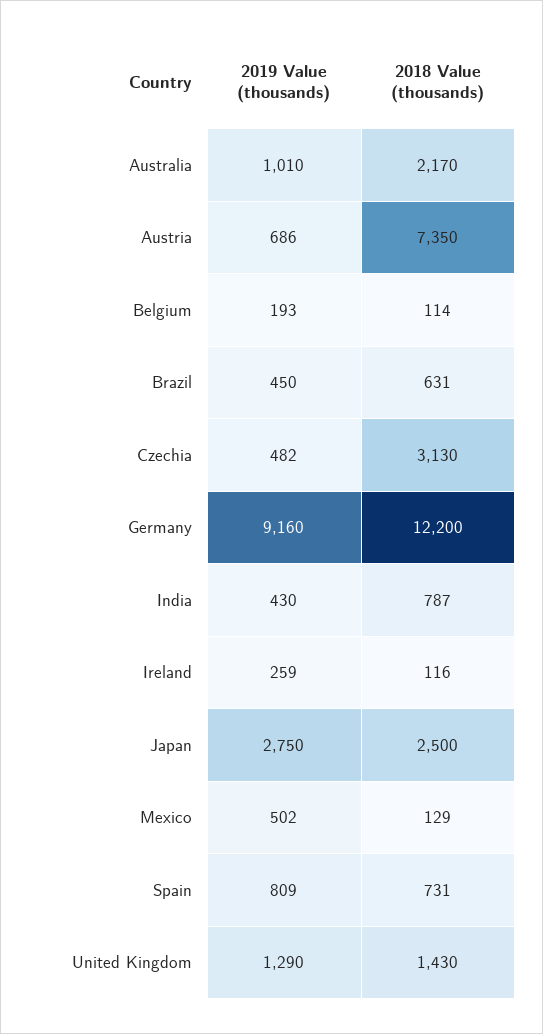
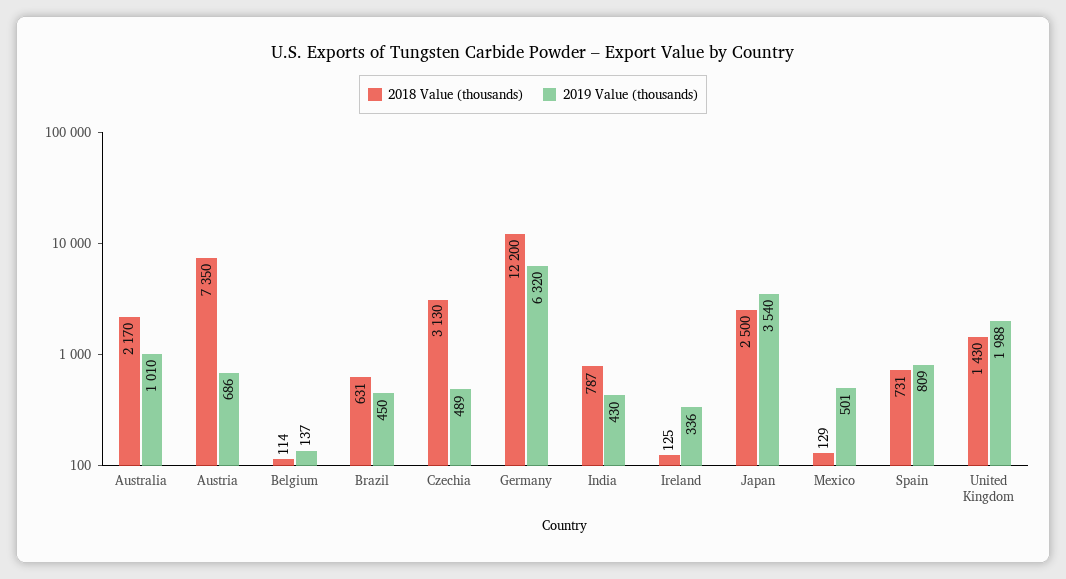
  {
    "2019 Value (thousands)": {
      "Australia": 1010,
      "Austria": 686,
-     "Belgium": 193,
+     "Belgium": 137,
      "Brazil": 450,
-     "Czechia": 482,
+     "Czechia": 489,
-     "Germany": 9160,
+     "Germany": 6320,
      "India": 430,
-     "Ireland": 259,
+     "Ireland": 336,
-     "Japan": 2750,
+     "Japan": 3540,
-     "Mexico": 502,
+     "Mexico": 501,
      "Spain": 809,
-     "United Kingdom": 1290
+     "United Kingdom": 1988
    },
    "2018 Value (thousands)": {
      "Australia": 2170,
      "Austria": 7350,
      "Belgium": 114,
      "Brazil": 631,
      "Czechia": 3130,
      "Germany": 12200,
      "India": 787,
-     "Ireland": 116,
+     "Ireland": 125,
      "Japan": 2500,
      "Mexico": 129,
      "Spain": 731,
      "United Kingdom": 1430
    }
  }

